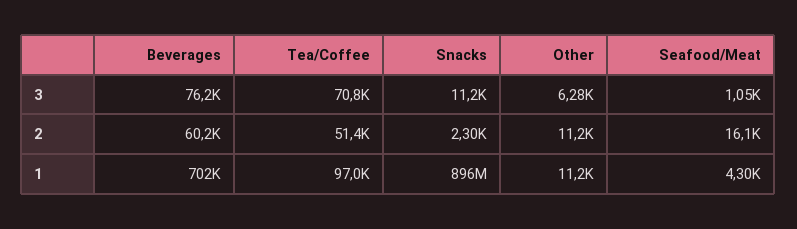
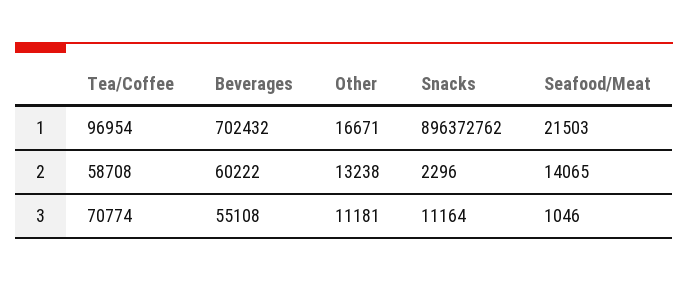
  {
    "Beverages": {
-     "3": 76200,
+     "3": 55108,
      "2": 60222,
      "1": 702432
    },
    "Tea/Coffee": {
      "3": 70774,
-     "2": 51400,
+     "2": 58708,
      "1": 96954
    },
    "Snacks": {
      "3": 11164,
      "2": 2296,
      "1": 896372762
    },
    "Other": {
-     "3": 6280,
+     "3": 11181,
-     "2": 11200,
+     "2": 13238,
-     "1": 11200
+     "1": 16671
    },
    "Seafood/Meat": {
      "3": 1046,
-     "2": 16100,
+     "2": 14065,
-     "1": 4300
+     "1": 21503
    }
  }

